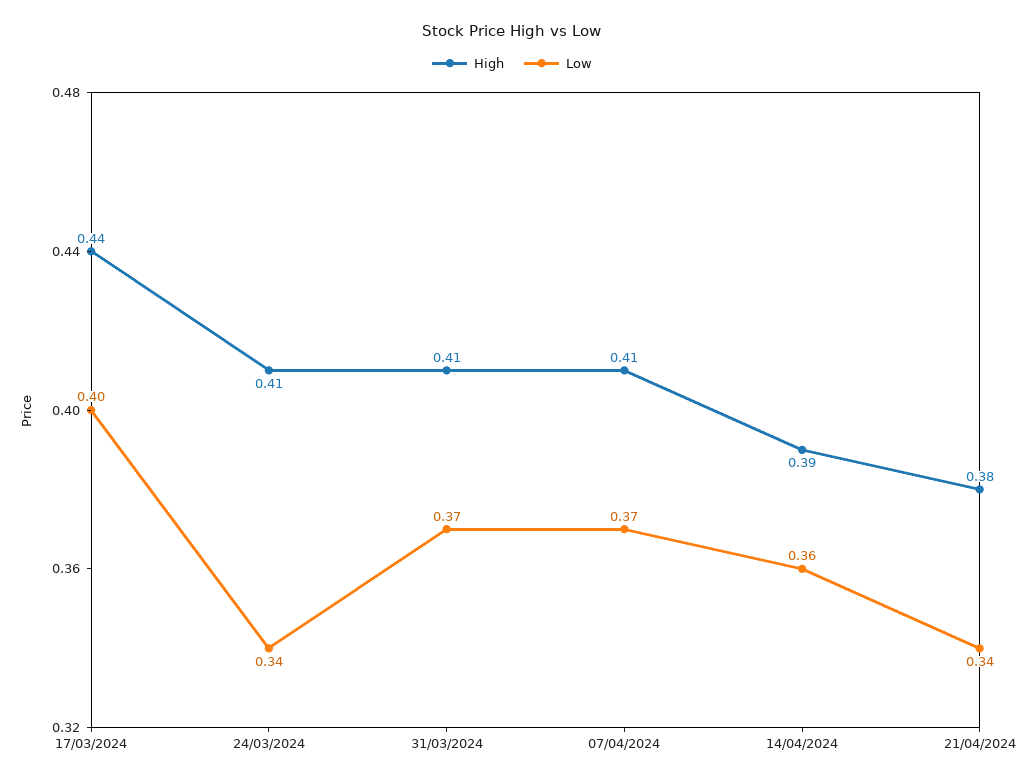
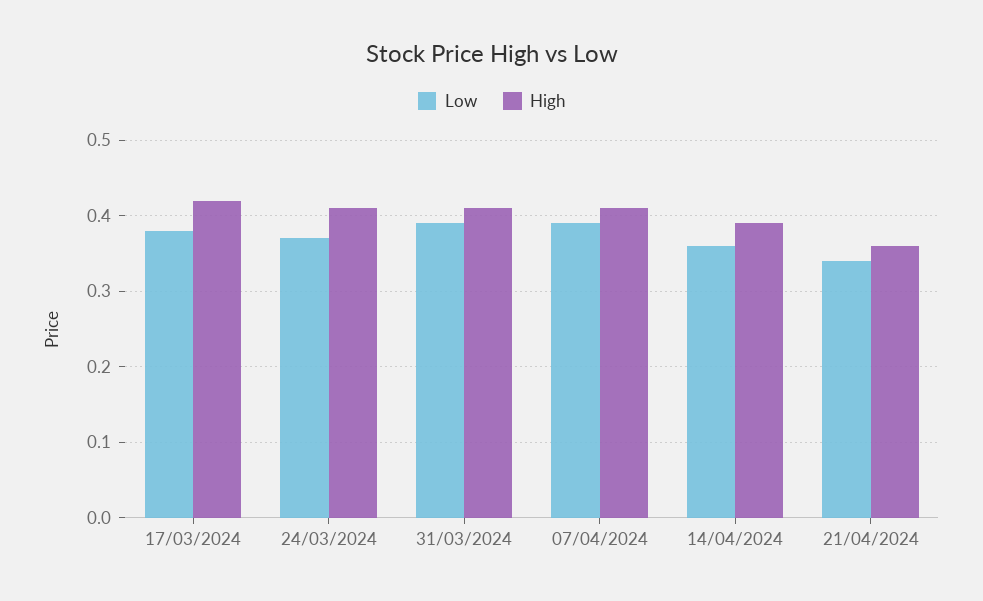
  {
    "High": {
-     "17/03/2024": 0.44,
+     "17/03/2024": 0.42,
      "24/03/2024": 0.41,
      "31/03/2024": 0.41,
      "07/04/2024": 0.41,
      "14/04/2024": 0.39,
-     "21/04/2024": 0.38
+     "21/04/2024": 0.36
    },
    "Low": {
-     "17/03/2024": 0.4,
+     "17/03/2024": 0.38,
-     "24/03/2024": 0.34,
+     "24/03/2024": 0.37,
-     "31/03/2024": 0.37,
+     "31/03/2024": 0.39,
-     "07/04/2024": 0.37,
+     "07/04/2024": 0.39,
      "14/04/2024": 0.36,
      "21/04/2024": 0.34
    }
  }

